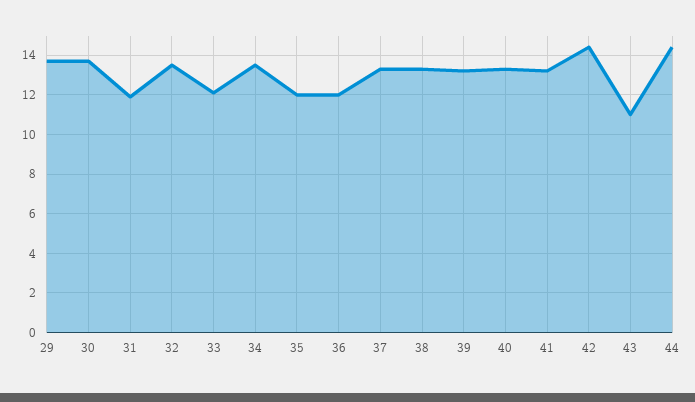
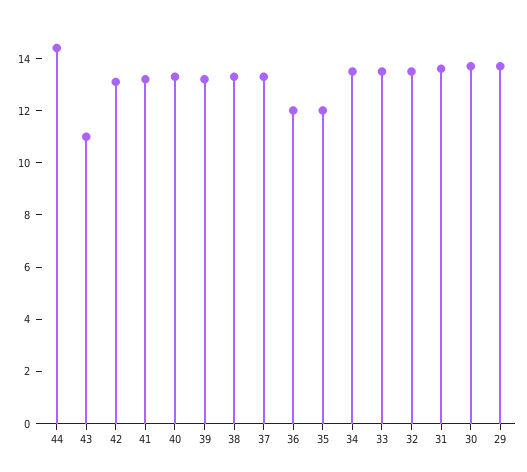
  {
    "29": 13.5,
    "30": 13.5,
-   "31": 12,
+   "31": 13.5,
    "32": 13.5,
-   "33": 12,
+   "33": 13.5,
    "34": 13.5,
    "35": 12,
    "36": 12,
    "37": 13.5,
    "38": 13.5,
    "39": 13,
    "40": 13.5,
    "41": 13,
-   "42": 14.5,
+   "42": 13,
    "43": 11,
    "44": 14.5
  }

